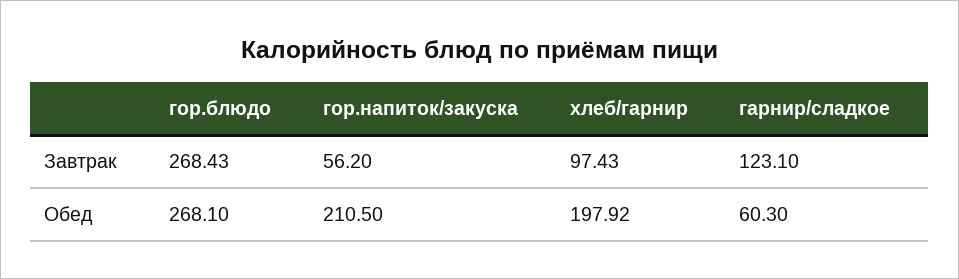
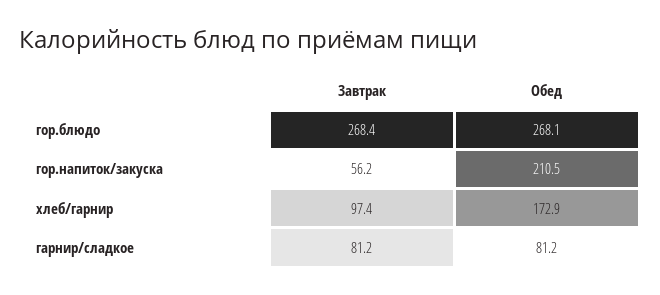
  {
    "гор.блюдо": {
      "Завтрак": 268.43,
      "Обед": 268.1
    },
    "гор.напиток/закуска": {
      "Завтрак": 56.2,
      "Обед": 210.5
    },
    "хлеб/гарнир": {
      "Завтрак": 97.43,
-     "Обед": 197.92
+     "Обед": 172.9
    },
    "гарнир/сладкое": {
-     "Завтрак": 123.1,
+     "Завтрак": 81.2,
-     "Обед": 60.3
+     "Обед": 81.2
    }
  }

